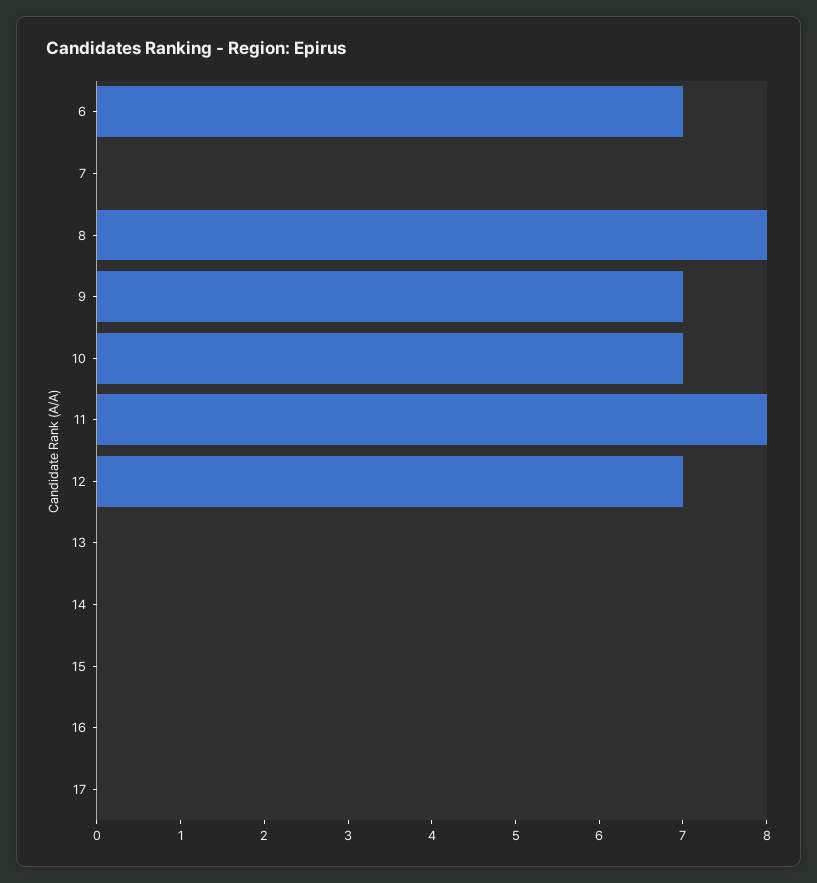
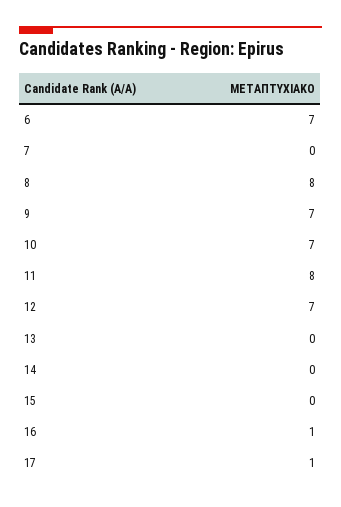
  {
    "6": 7,
    "7": 0,
    "8": 8,
    "9": 7,
    "10": 7,
    "11": 8,
    "12": 7,
    "13": 0,
    "14": 0,
    "15": 0,
-   "16": 0,
+   "16": 1,
-   "17": 0
+   "17": 1
  }

